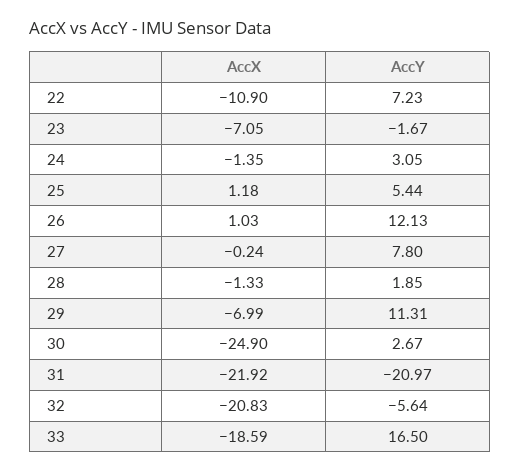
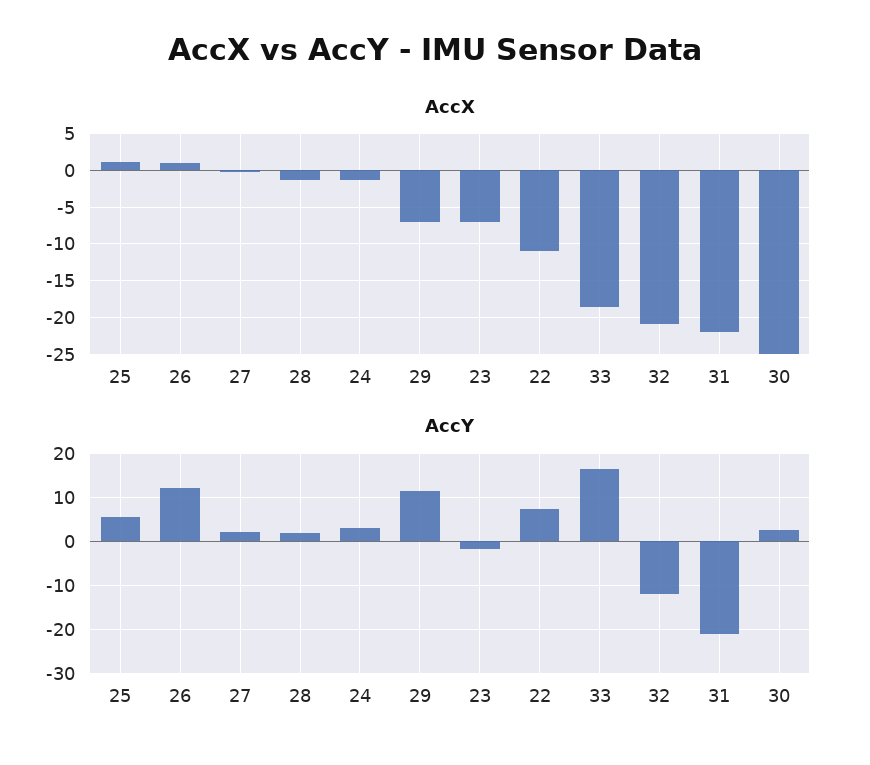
  {
    "AccX": {
      "22": -10.9,
      "23": -7.05,
      "24": -1.35,
      "25": 1.18,
      "26": 1.03,
      "27": -0.24,
      "28": -1.33,
      "29": -6.99,
      "30": -24.9,
      "31": -21.92,
      "32": -20.83,
      "33": -18.59
    },
    "AccY": {
      "22": 7.23,
      "23": -1.67,
      "24": 3.05,
      "25": 5.44,
      "26": 12.13,
-     "27": 7.8,
+     "27": 2,
      "28": 1.85,
      "29": 11.31,
      "30": 2.67,
      "31": -20.97,
-     "32": -5.64,
+     "32": -12,
      "33": 16.5
    }
  }

